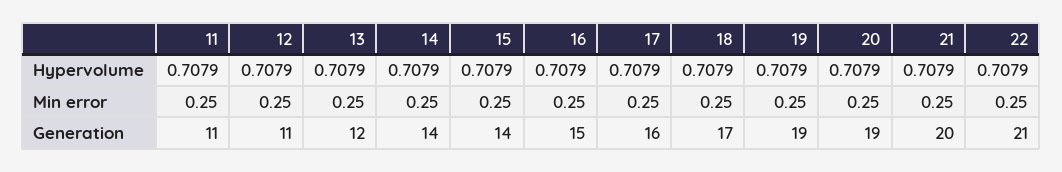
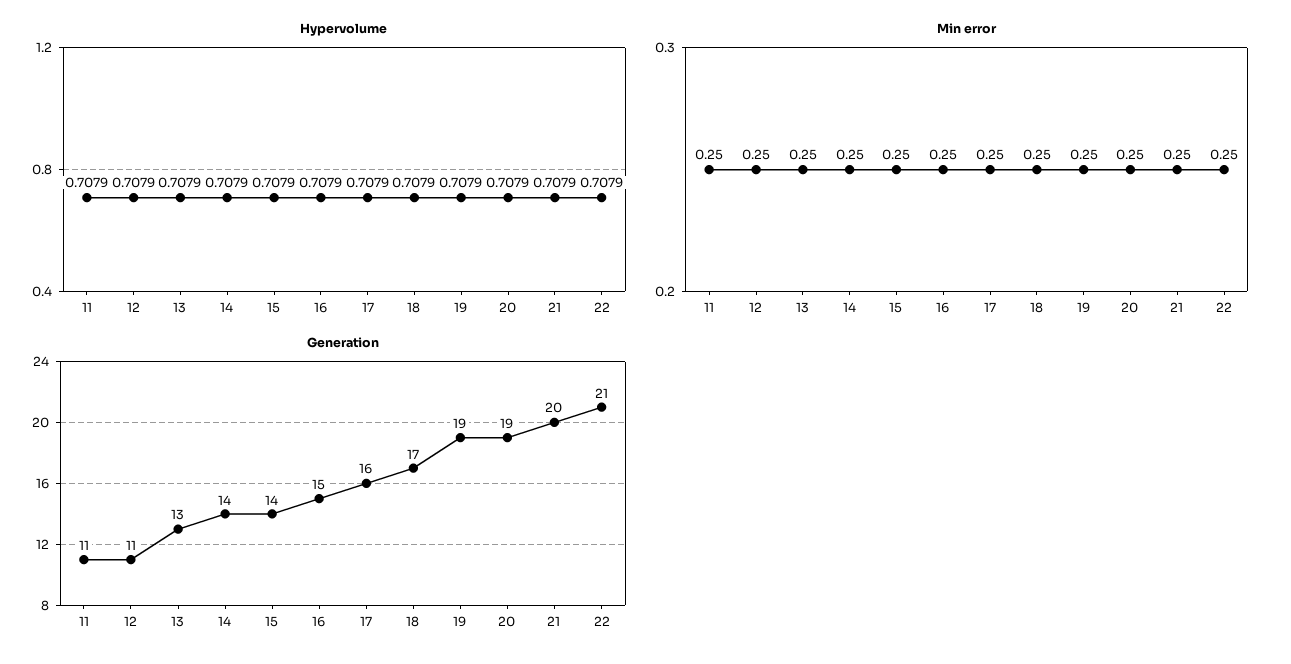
  {
    "Hypervolume": {
      "11": 0.7079,
      "12": 0.7079,
      "13": 0.7079,
      "14": 0.7079,
      "15": 0.7079,
      "16": 0.7079,
      "17": 0.7079,
      "18": 0.7079,
      "19": 0.7079,
      "20": 0.7079,
      "21": 0.7079,
      "22": 0.7079
    },
    "Min error": {
      "11": 0.25,
      "12": 0.25,
      "13": 0.25,
      "14": 0.25,
      "15": 0.25,
      "16": 0.25,
      "17": 0.25,
      "18": 0.25,
      "19": 0.25,
      "20": 0.25,
      "21": 0.25,
      "22": 0.25
    },
    "Generation": {
      "11": 11,
      "12": 11,
-     "13": 12,
+     "13": 13,
      "14": 14,
      "15": 14,
      "16": 15,
      "17": 16,
      "18": 17,
      "19": 19,
      "20": 19,
      "21": 20,
      "22": 21
    }
  }

